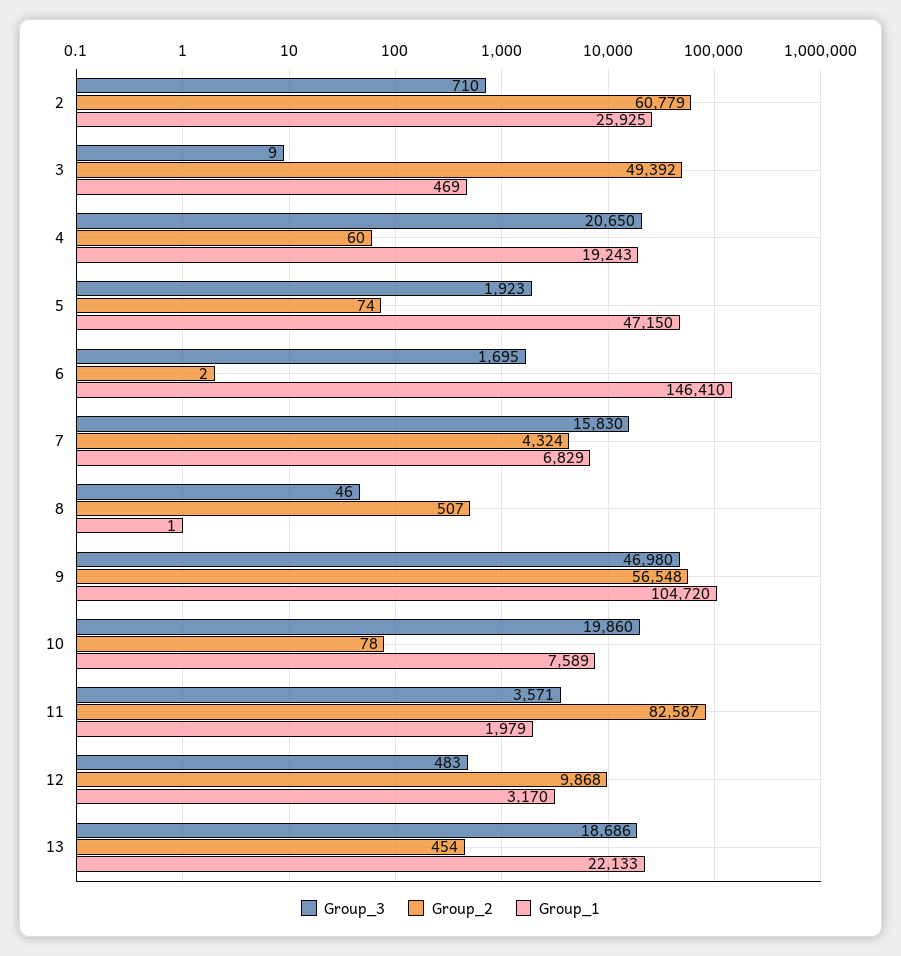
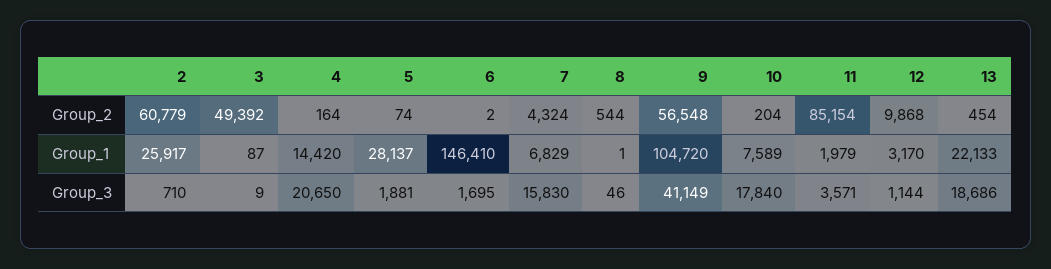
  {
    "Group_3": {
      "2": 710,
      "3": 9,
      "4": 20650,
-     "5": 1923,
+     "5": 1881,
      "6": 1695,
      "7": 15830,
      "8": 46,
-     "9": 46980,
+     "9": 41149,
-     "10": 19860,
+     "10": 17840,
      "11": 3571,
-     "12": 483,
+     "12": 1144,
      "13": 18686
    },
    "Group_2": {
      "2": 60779,
      "3": 49392,
-     "4": 60,
+     "4": 164,
      "5": 74,
      "6": 2,
      "7": 4324,
-     "8": 507,
+     "8": 544,
      "9": 56548,
-     "10": 78,
+     "10": 204,
-     "11": 82587,
+     "11": 85154,
      "12": 9868,
      "13": 454
    },
    "Group_1": {
-     "2": 25925,
+     "2": 25917,
-     "3": 469,
+     "3": 87,
-     "4": 19243,
+     "4": 14420,
-     "5": 47150,
+     "5": 28137,
      "6": 146410,
      "7": 6829,
      "8": 1,
      "9": 104720,
      "10": 7589,
      "11": 1979,
      "12": 3170,
      "13": 22133
    }
  }

